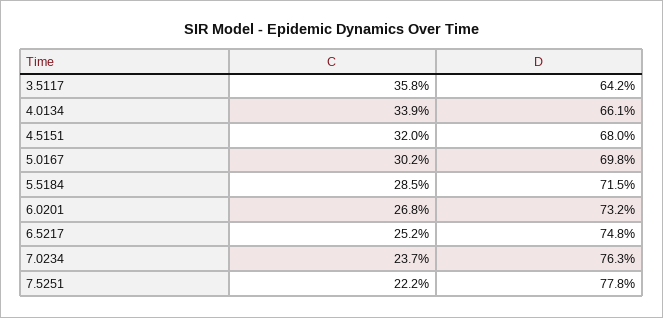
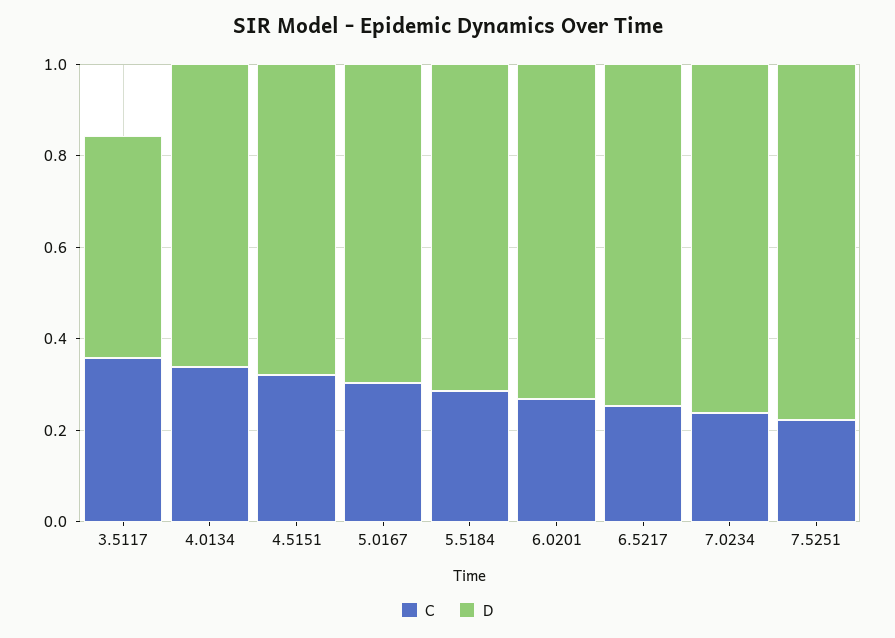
  {
    "C": {
      "3.5117": 0.358,
      "4.0134": 0.339,
      "4.5151": 0.32,
      "5.0167": 0.302,
      "5.5184": 0.285,
      "6.0201": 0.268,
      "6.5217": 0.252,
      "7.0234": 0.237,
      "7.5251": 0.222
    },
    "D": {
-     "3.5117": 0.642,
+     "3.5117": 0.5,
      "4.0134": 0.661,
      "4.5151": 0.68,
      "5.0167": 0.698,
      "5.5184": 0.715,
      "6.0201": 0.732,
      "6.5217": 0.748,
      "7.0234": 0.763,
      "7.5251": 0.778
    }
  }

